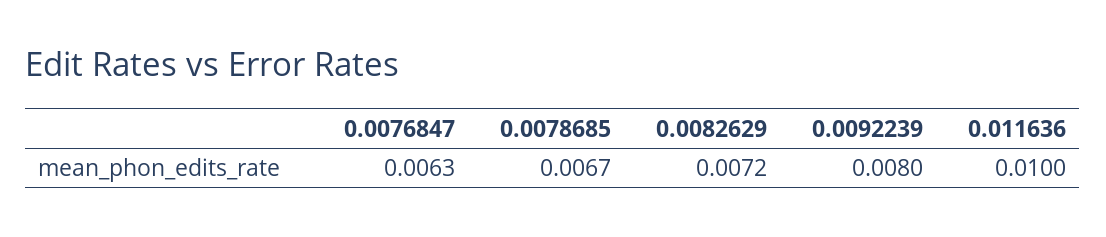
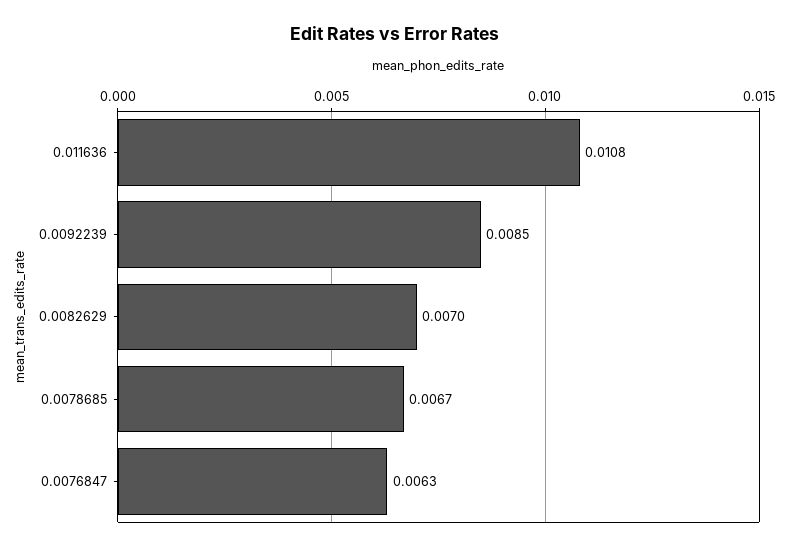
  {
    "0.0076847": 0.0063,
    "0.0078685": 0.0067,
-   "0.0082629": 0.0072,
+   "0.0082629": 0.007,
-   "0.0092239": 0.008,
+   "0.0092239": 0.0085,
-   "0.011636": 0.01
+   "0.011636": 0.0108
  }

